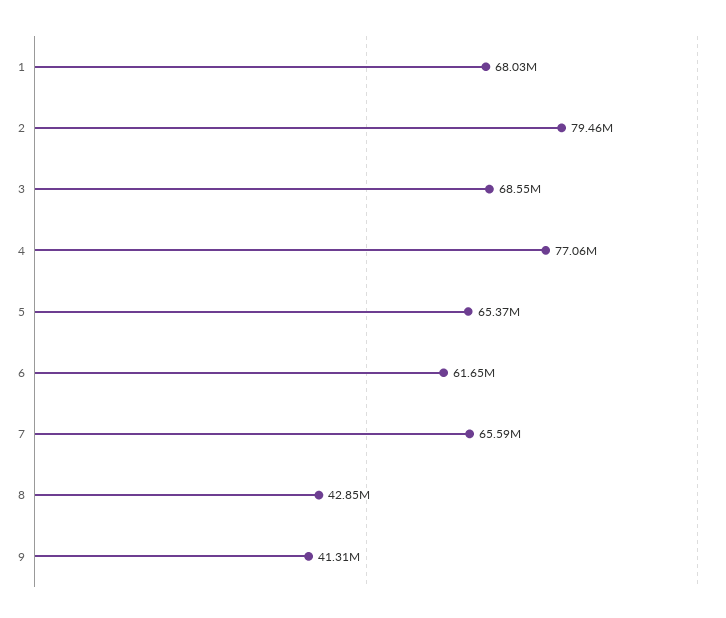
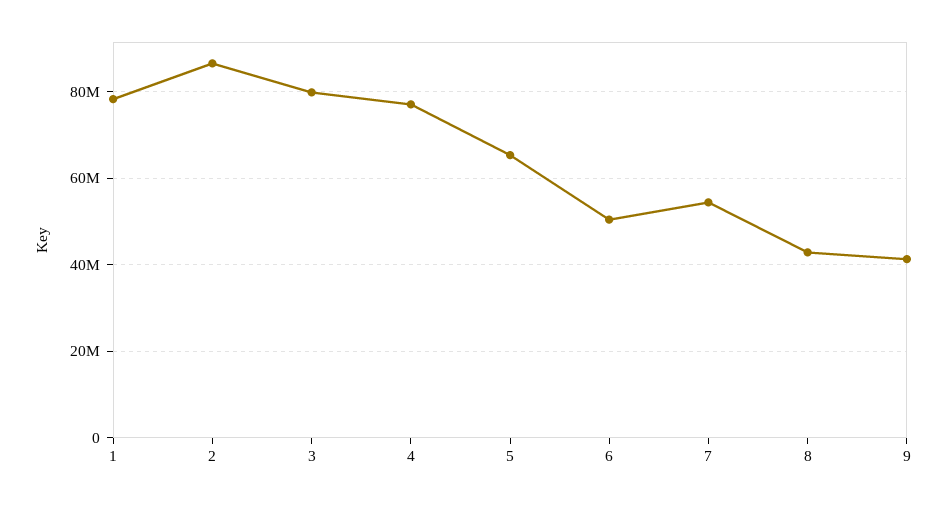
  {
-   "1": 68030000,
+   "1": 78000000,
-   "2": 79460000,
+   "2": 86000000,
-   "3": 68550000,
+   "3": 80000000,
    "4": 77060000,
    "5": 65370000,
-   "6": 61650000,
+   "6": 50000000,
-   "7": 65590000,
+   "7": 54000000,
    "8": 42850000,
    "9": 41310000
  }

